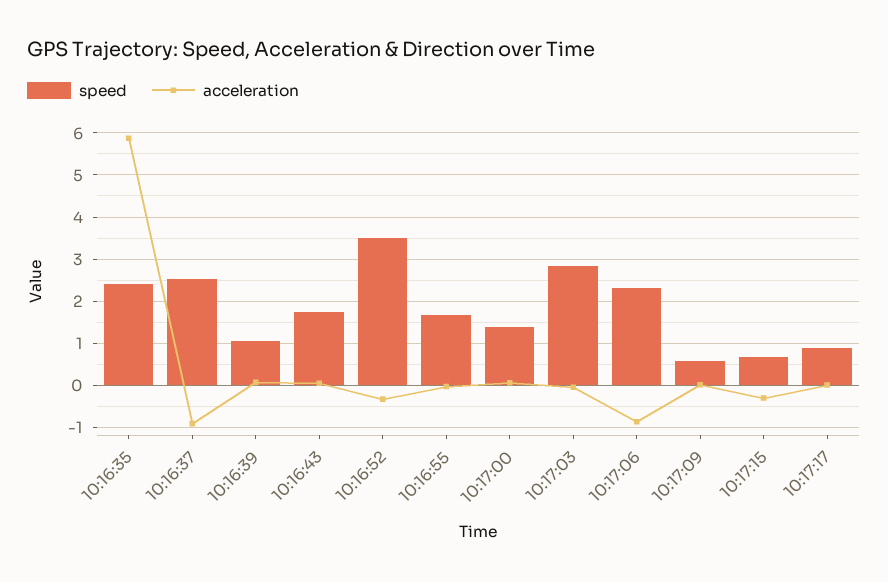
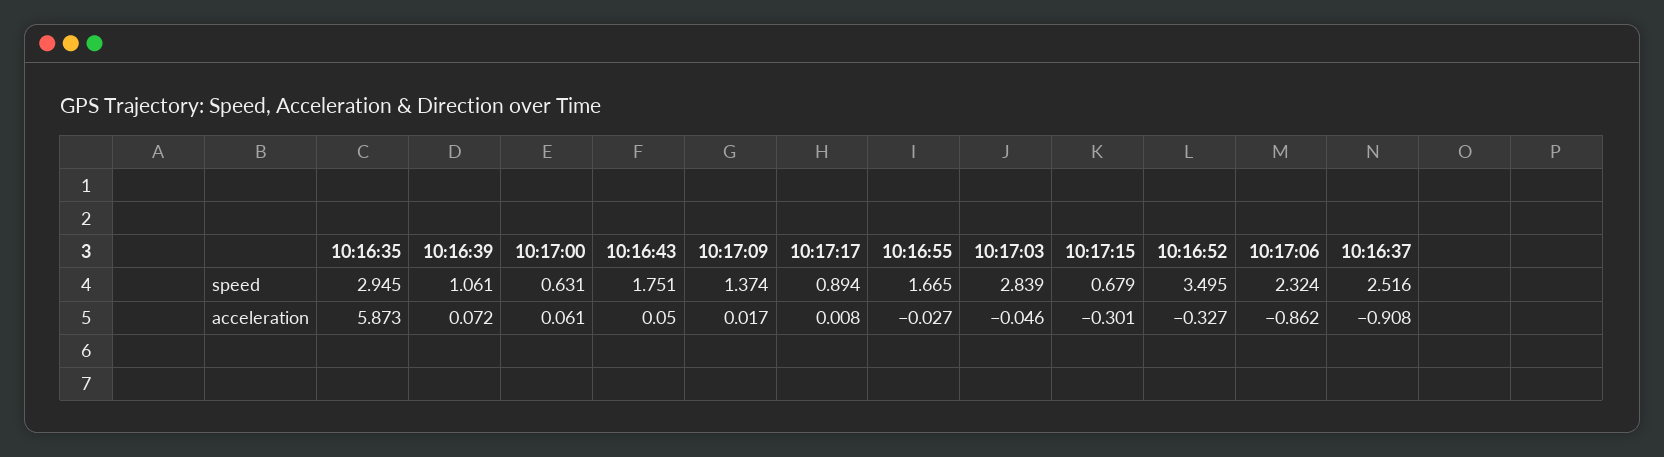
  {
    "speed": {
-     "10:16:35": 2.4,
+     "10:16:35": 2.945,
      "10:16:37": 2.516,
      "10:16:39": 1.061,
      "10:16:43": 1.751,
      "10:16:52": 3.495,
      "10:16:55": 1.665,
-     "10:17:00": 1.4,
+     "10:17:00": 0.631,
      "10:17:03": 2.839,
      "10:17:06": 2.324,
-     "10:17:09": 0.6,
+     "10:17:09": 1.374,
      "10:17:15": 0.679,
      "10:17:17": 0.894
    },
    "acceleration": {
      "10:16:35": 5.873,
      "10:16:37": -0.908,
      "10:16:39": 0.072,
      "10:16:43": 0.05,
      "10:16:52": -0.327,
      "10:16:55": -0.027,
      "10:17:00": 0.061,
      "10:17:03": -0.046,
      "10:17:06": -0.862,
      "10:17:09": 0.017,
      "10:17:15": -0.301,
      "10:17:17": 0.008
    }
  }

